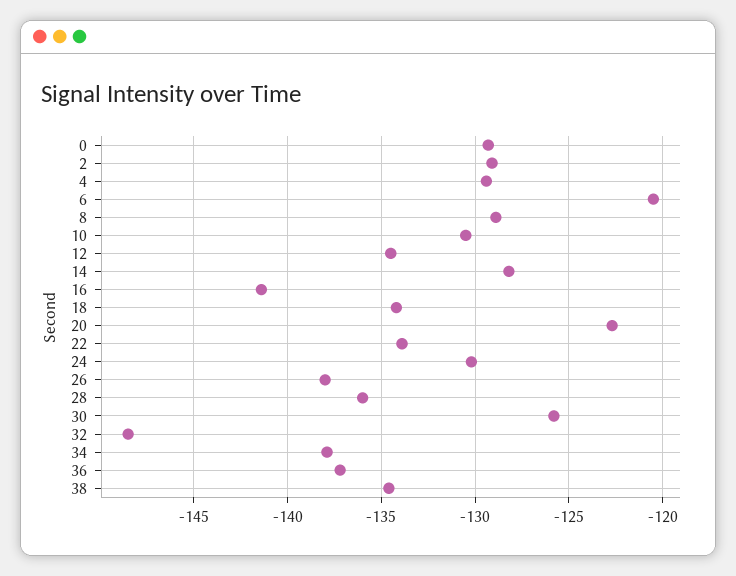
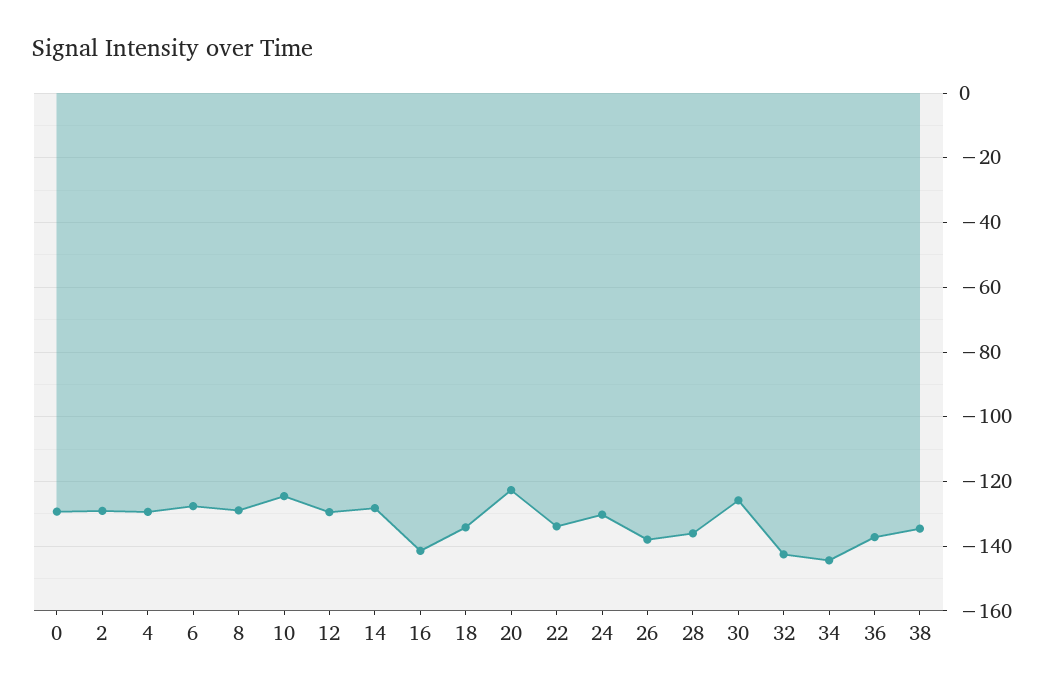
  {
    "0": -129.5,
    "2": -129,
    "4": -129.5,
-   "6": -120.5,
+   "6": -128,
    "8": -129,
-   "10": -130.5,
+   "10": -124,
-   "12": -134.5,
+   "12": -130,
    "14": -128,
    "16": -141.5,
    "18": -134,
    "20": -122.5,
    "22": -134,
    "24": -130,
    "26": -138,
    "28": -136,
    "30": -126,
-   "32": -148.5,
+   "32": -142,
-   "34": -138,
+   "34": -144,
    "36": -137,
    "38": -134.5
  }

